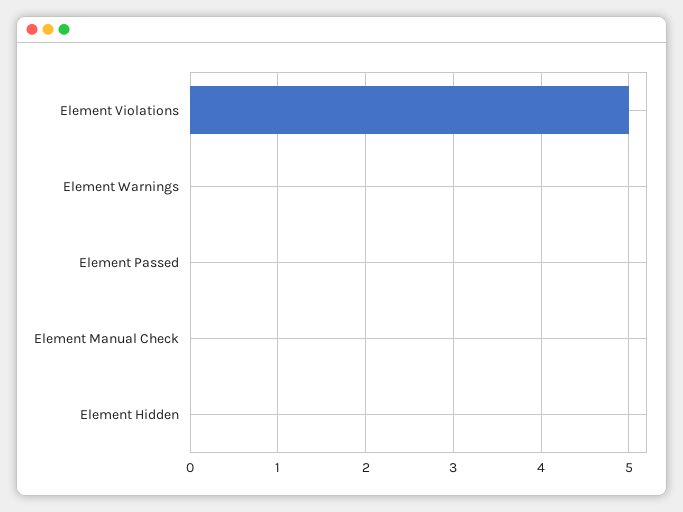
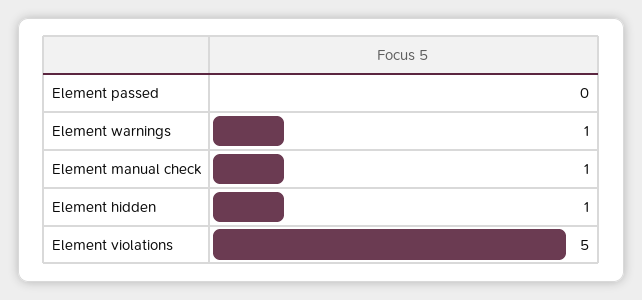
  {
    "Element Violations": 5,
-   "Element Warnings": 0,
+   "Element Warnings": 1,
    "Element Passed": 0,
-   "Element Manual Check": 0,
+   "Element Manual Check": 1,
-   "Element Hidden": 0
+   "Element Hidden": 1
  }

